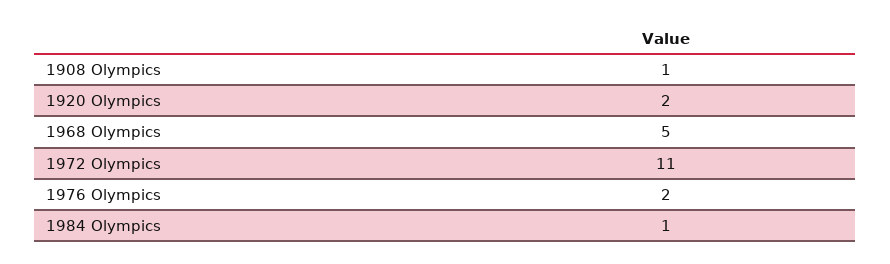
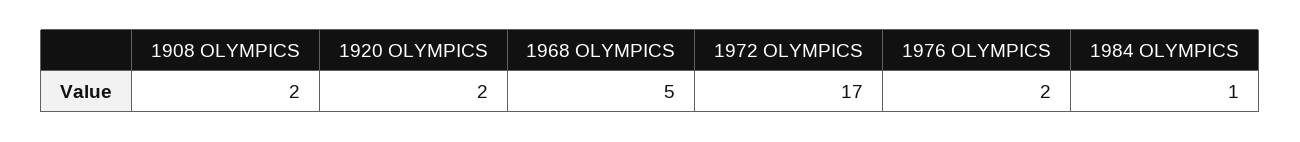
  {
-   "1908 Olympics": 1,
+   "1908 Olympics": 2,
    "1920 Olympics": 2,
    "1968 Olympics": 5,
-   "1972 Olympics": 11,
+   "1972 Olympics": 17,
    "1976 Olympics": 2,
    "1984 Olympics": 1
  }

